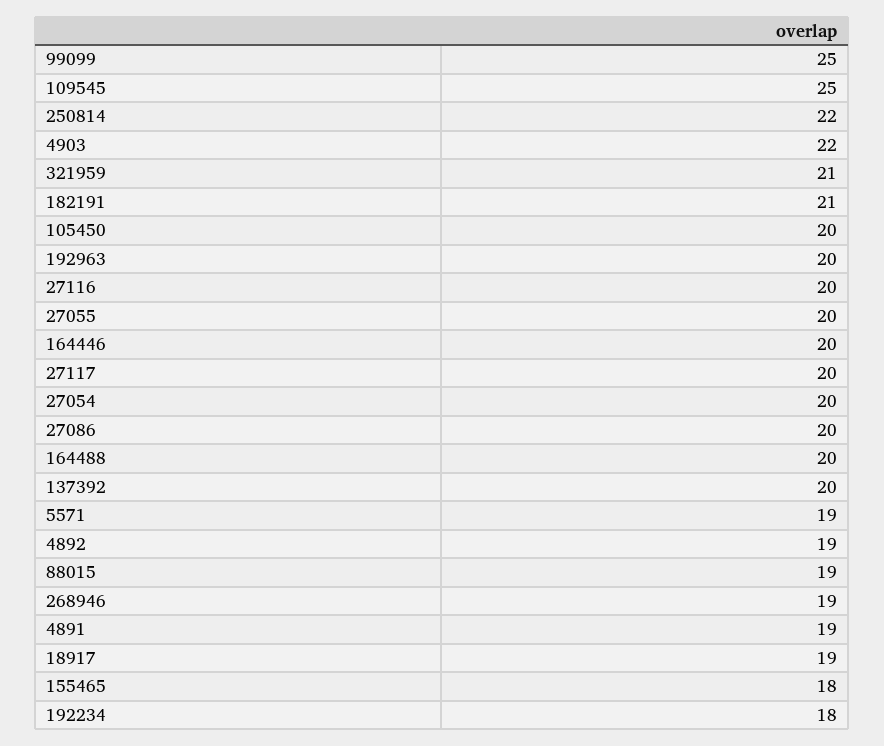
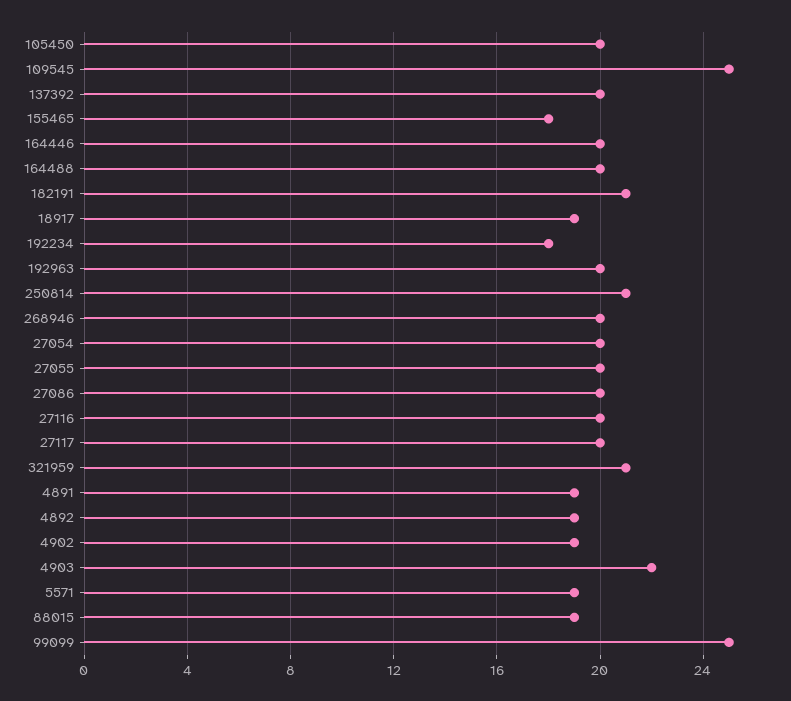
  {
    "99099": 25,
    "109545": 25,
-   "250814": 22,
+   "250814": 21,
    "4903": 22,
    "321959": 21,
    "182191": 21,
    "105450": 20,
    "192963": 20,
    "27116": 20,
    "27055": 20,
    "164446": 20,
    "27117": 20,
    "27054": 20,
    "27086": 20,
    "164488": 20,
    "137392": 20,
    "5571": 19,
    "4892": 19,
    "88015": 19,
-   "268946": 19,
+   "268946": 20,
    "4891": 19,
    "18917": 19,
    "155465": 18,
-   "192234": 18
+   "192234": 18,
+   "4902": 19
  }

